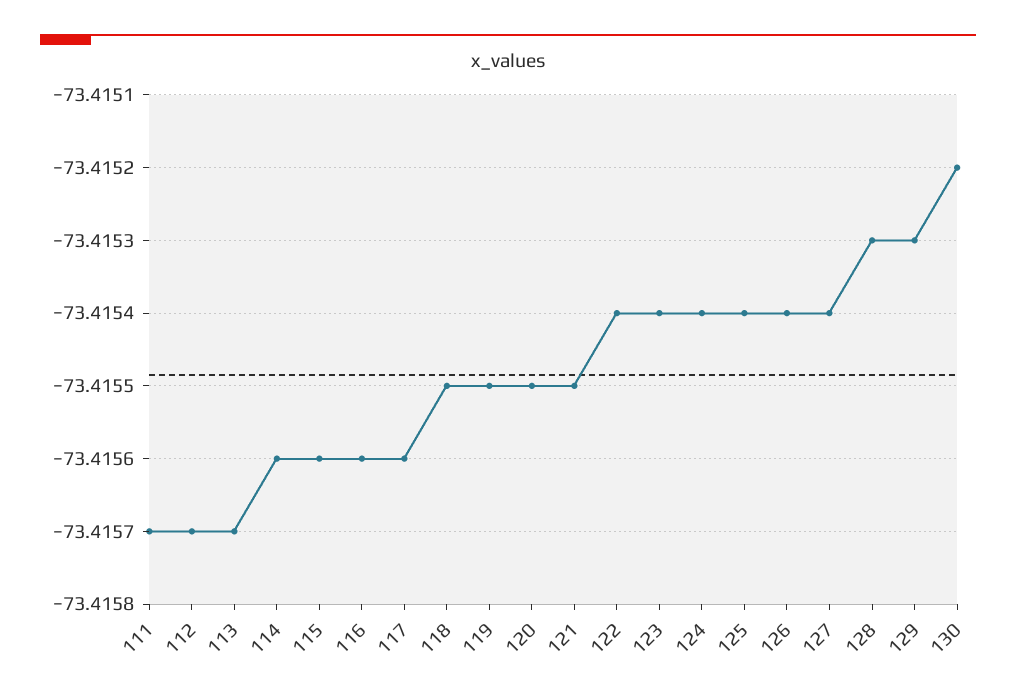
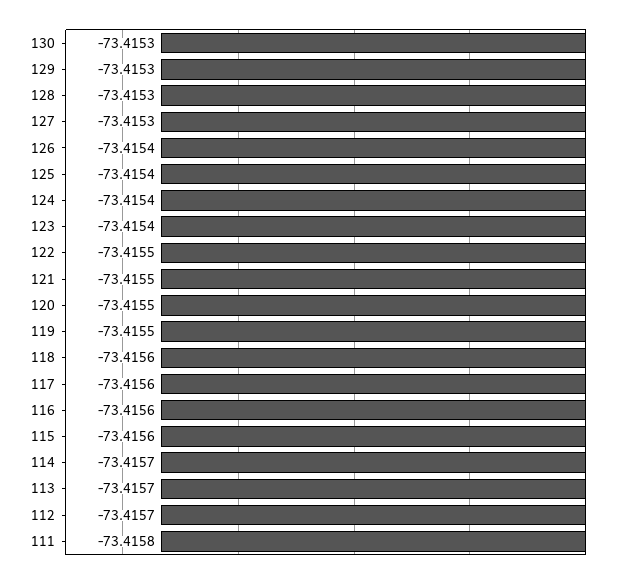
  {
-   "111": -73.4157,
+   "111": -73.4158,
    "112": -73.4157,
    "113": -73.4157,
-   "114": -73.4156,
+   "114": -73.4157,
    "115": -73.4156,
    "116": -73.4156,
    "117": -73.4156,
-   "118": -73.4155,
+   "118": -73.4156,
    "119": -73.4155,
    "120": -73.4155,
    "121": -73.4155,
-   "122": -73.4154,
+   "122": -73.4155,
    "123": -73.4154,
    "124": -73.4154,
    "125": -73.4154,
    "126": -73.4154,
-   "127": -73.4154,
+   "127": -73.4153,
    "128": -73.4153,
    "129": -73.4153,
-   "130": -73.4152
+   "130": -73.4153
  }

